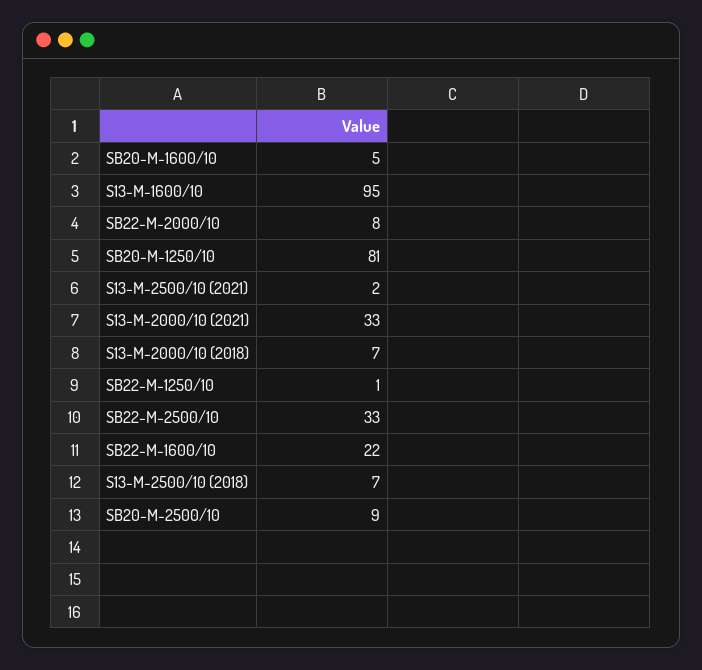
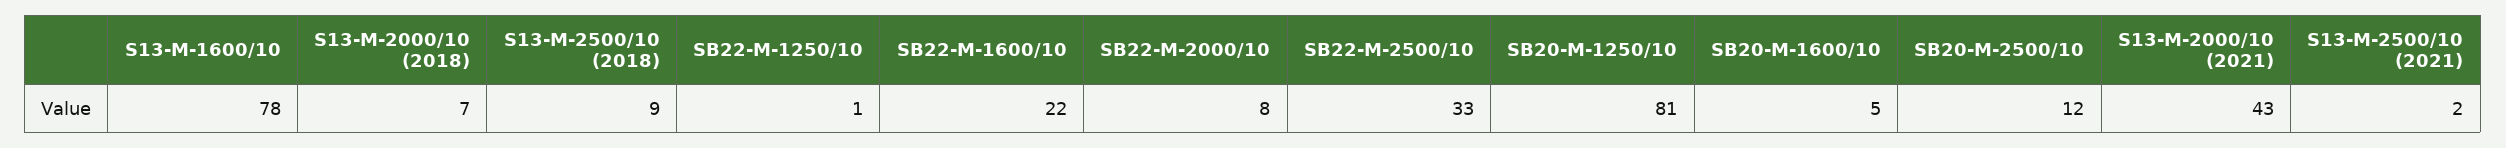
  {
    "SB20-M-1600/10": 5,
-   "S13-M-1600/10": 95,
+   "S13-M-1600/10": 78,
    "SB22-M-2000/10": 8,
    "SB20-M-1250/10": 81,
    "S13-M-2500/10 (2021)": 2,
-   "S13-M-2000/10 (2021)": 33,
+   "S13-M-2000/10 (2021)": 43,
    "S13-M-2000/10 (2018)": 7,
    "SB22-M-1250/10": 1,
    "SB22-M-2500/10": 33,
    "SB22-M-1600/10": 22,
-   "S13-M-2500/10 (2018)": 7,
+   "S13-M-2500/10 (2018)": 9,
-   "SB20-M-2500/10": 9
+   "SB20-M-2500/10": 12
  }

